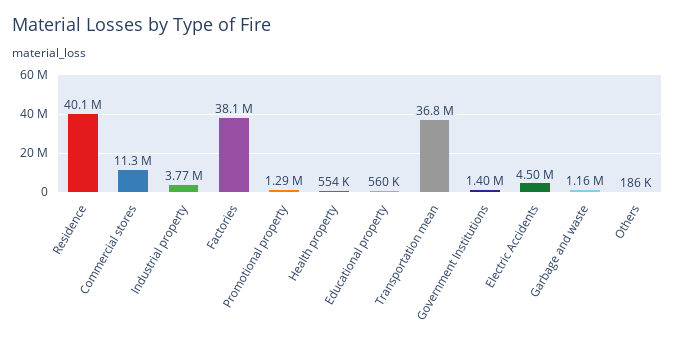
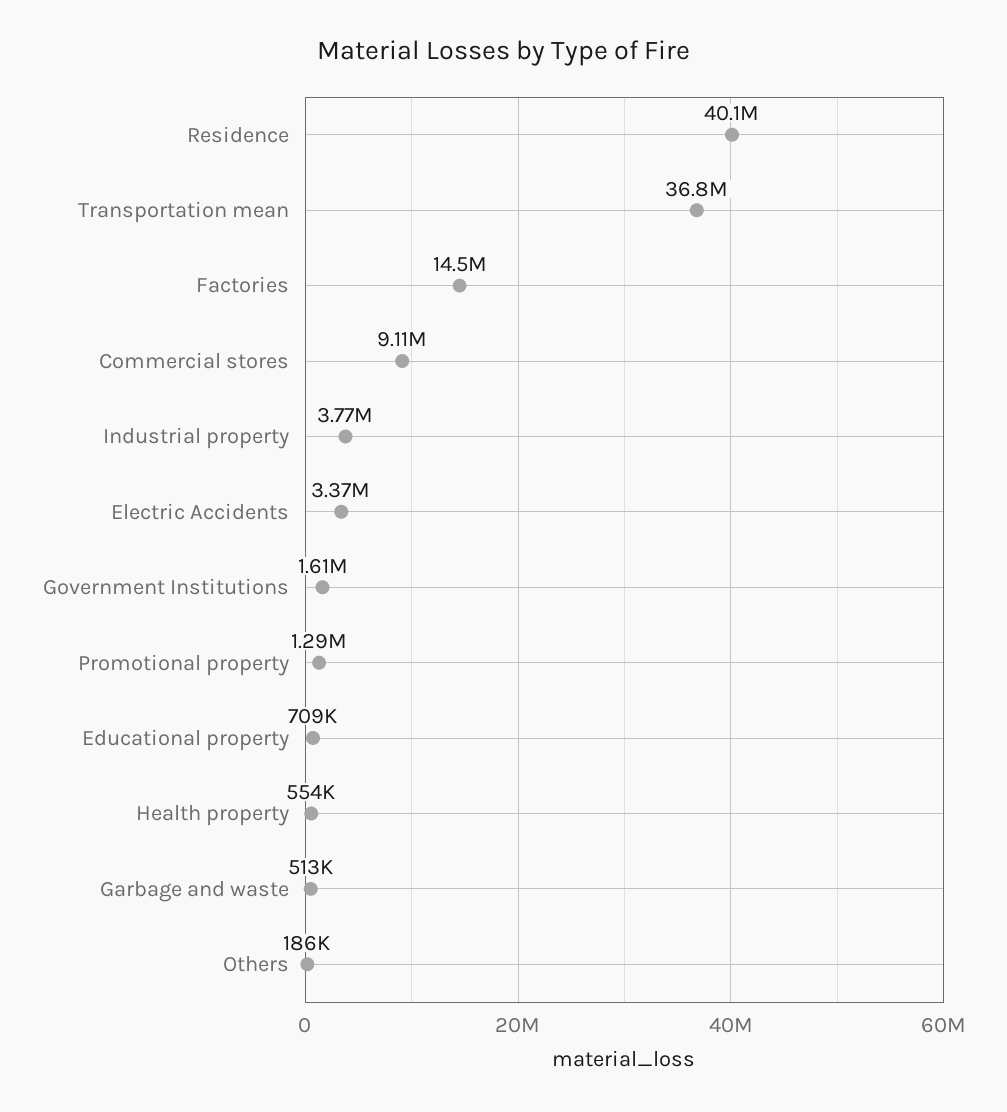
  {
    "Residence": 40100000,
-   "Commercial stores": 11300000,
+   "Commercial stores": 9110000,
    "Industrial property": 3770000,
-   "Factories": 38100000,
+   "Factories": 14500000,
    "Promotional property": 1290000,
    "Health property": 554000,
-   "Educational property": 560000,
+   "Educational property": 709000,
    "Transportation mean": 36800000,
-   "Government Institutions": 1400000,
+   "Government Institutions": 1610000,
-   "Electric Accidents": 4500000,
+   "Electric Accidents": 3370000,
-   "Garbage and waste": 1160000,
+   "Garbage and waste": 513000,
    "Others": 186000
  }

